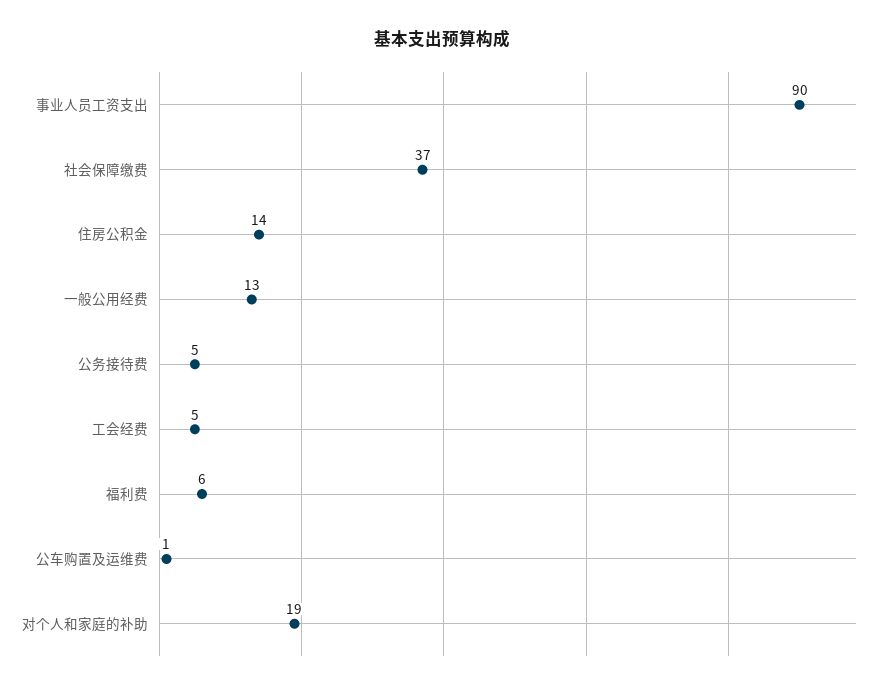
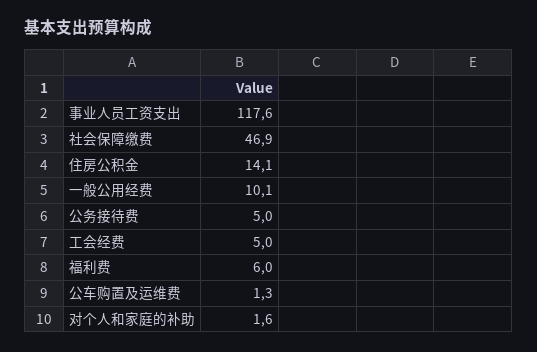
  {
-   "事业人员工资支出": 90,
+   "事业人员工资支出": 117.6,
-   "社会保障缴费": 37,
+   "社会保障缴费": 46.9,
    "住房公积金": 14.1,
-   "一般公用经费": 13,
+   "一般公用经费": 10.1,
    "公务接待费": 5,
    "工会经费": 5,
    "福利费": 6,
    "公车购置及运维费": 1.3,
-   "对个人和家庭的补助": 19
+   "对个人和家庭的补助": 1.6
  }

